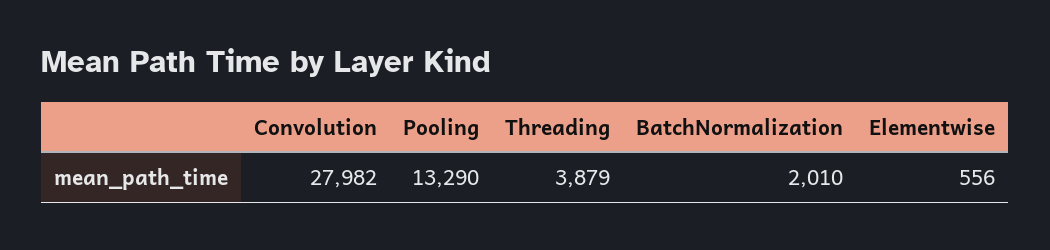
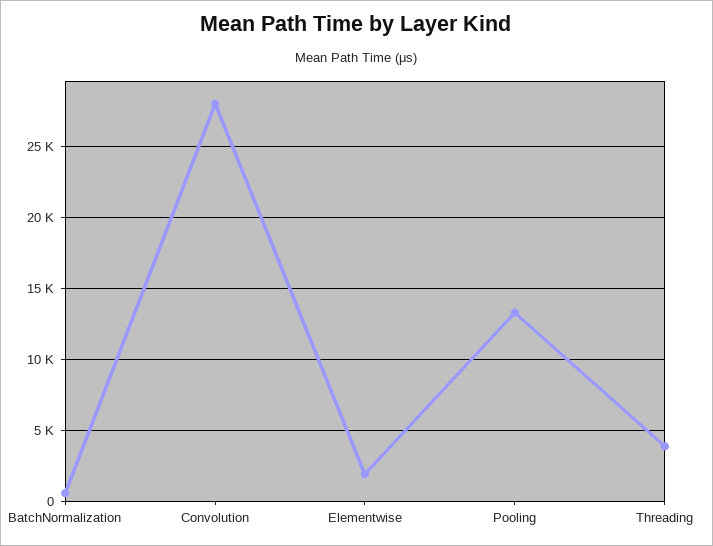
  {
    "Convolution": 27982,
    "Pooling": 13290,
    "Threading": 3879,
-   "BatchNormalization": 2010,
+   "BatchNormalization": 500,
-   "Elementwise": 556
+   "Elementwise": 2000
  }

